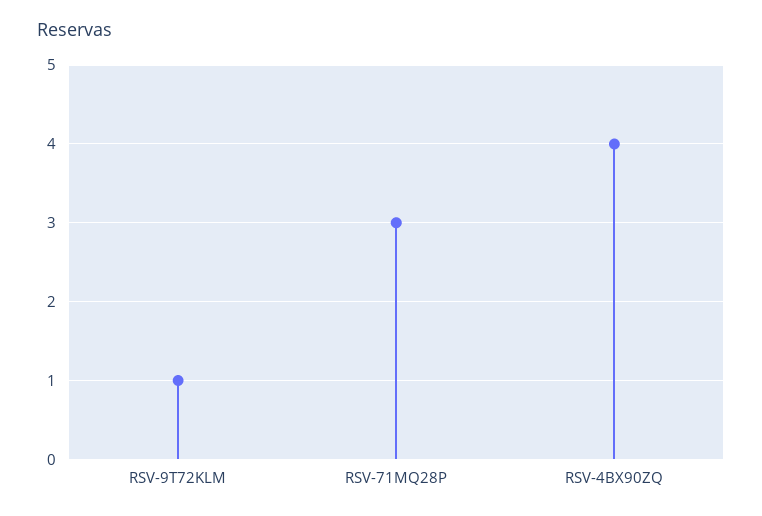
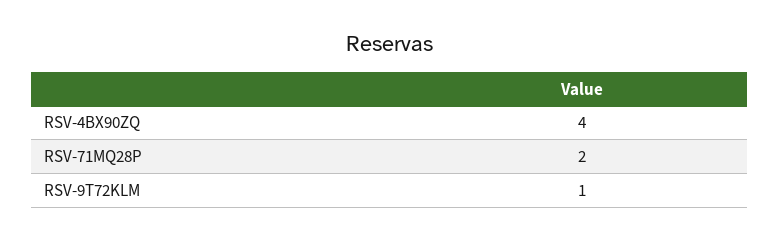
  {
    "RSV-9T72KLM": 1,
-   "RSV-71MQ28P": 3,
+   "RSV-71MQ28P": 2,
    "RSV-4BX90ZQ": 4
  }

